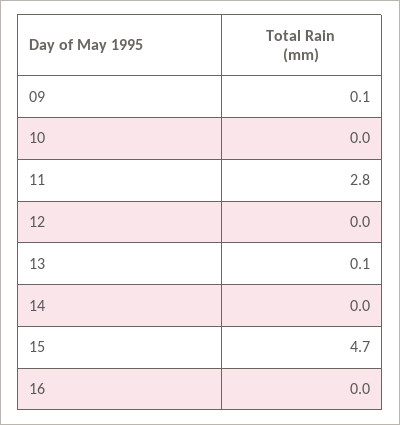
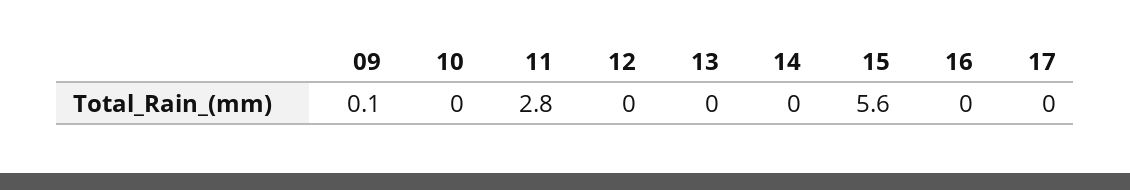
  {
    "09": 0.1,
    "10": 0,
    "11": 2.8,
    "12": 0,
-   "13": 0.1,
+   "13": 0,
    "14": 0,
-   "15": 4.7,
+   "15": 5.6,
-   "16": 0
+   "16": 0,
+   "17": 0
  }

